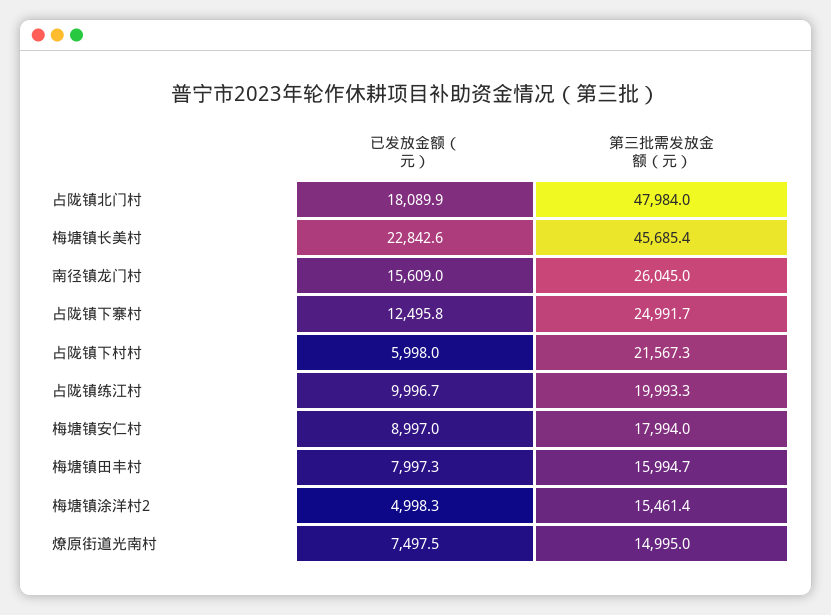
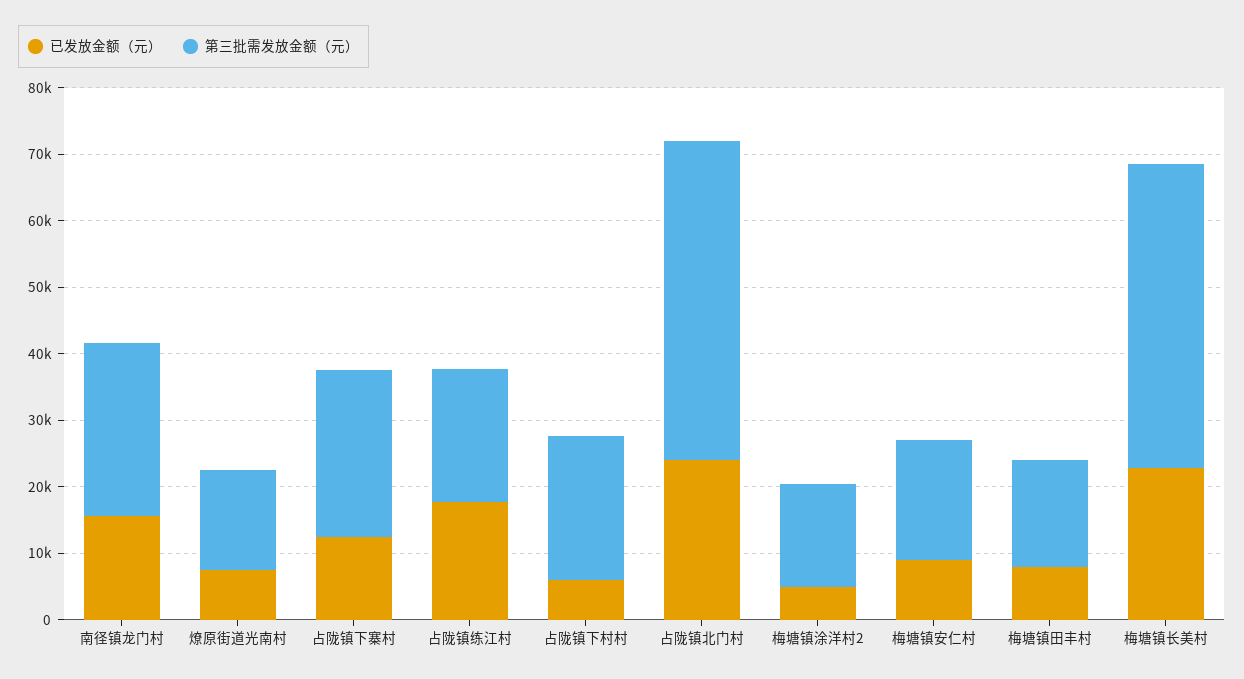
  {
    "已发放金额（元）": {
-     "占陇镇北门村": 18089.9,
+     "占陇镇北门村": 24000,
      "梅塘镇长美村": 22842.6,
      "南径镇龙门村": 15609,
      "占陇镇下寨村": 12495.8,
      "占陇镇下村村": 5998,
-     "占陇镇练江村": 9996.7,
+     "占陇镇练江村": 18000,
      "梅塘镇安仁村": 8997,
      "梅塘镇田丰村": 7997.3,
      "梅塘镇涂洋村2": 4998.3,
      "燎原街道光南村": 7497.5
    },
    "第三批需发放金额（元）": {
      "占陇镇北门村": 47984,
      "梅塘镇长美村": 45685.4,
      "南径镇龙门村": 26045,
      "占陇镇下寨村": 24991.7,
      "占陇镇下村村": 21567.3,
      "占陇镇练江村": 19993.3,
      "梅塘镇安仁村": 17994,
      "梅塘镇田丰村": 15994.7,
      "梅塘镇涂洋村2": 15461.4,
      "燎原街道光南村": 14995
    }
  }

